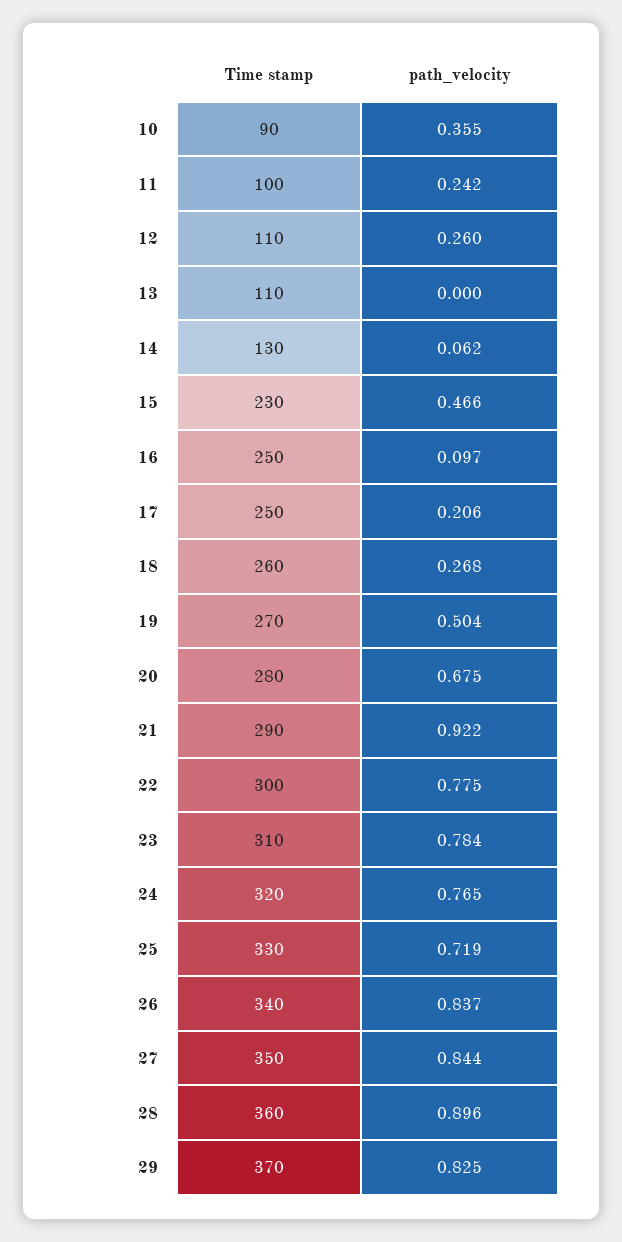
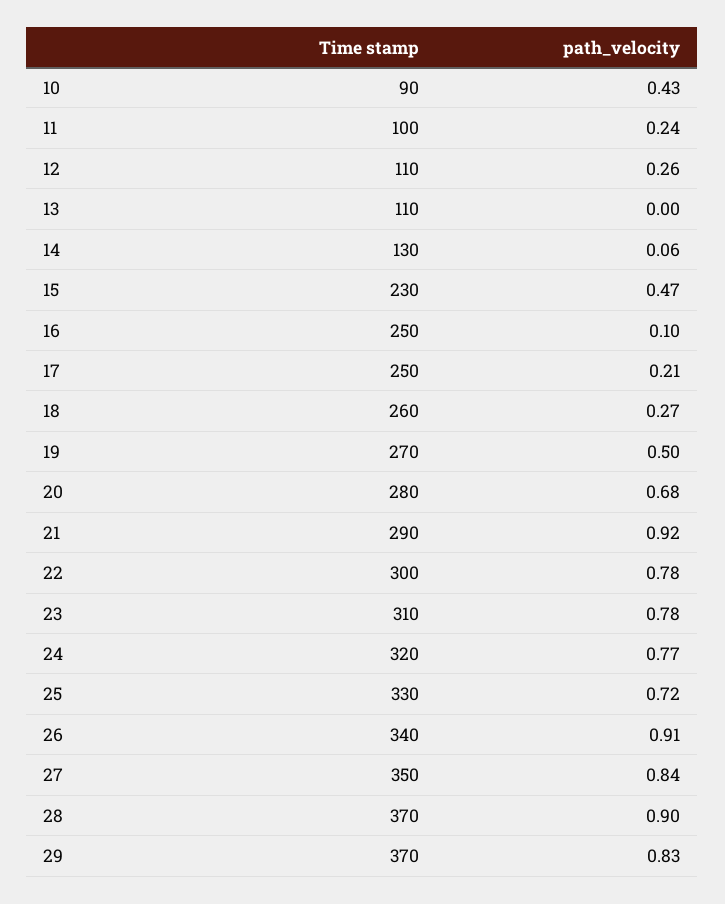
  {
    "Time stamp": {
      "10": 90,
      "11": 100,
      "12": 110,
      "13": 110,
      "14": 130,
      "15": 230,
      "16": 250,
      "17": 250,
      "18": 260,
      "19": 270,
      "20": 280,
      "21": 290,
      "22": 300,
      "23": 310,
      "24": 320,
      "25": 330,
      "26": 340,
      "27": 350,
-     "28": 360,
+     "28": 370,
      "29": 370
    },
    "path_velocity": {
-     "10": 0.355,
+     "10": 0.43,
      "11": 0.242,
      "12": 0.26,
      "13": 0,
      "14": 0.062,
      "15": 0.466,
      "16": 0.097,
      "17": 0.206,
      "18": 0.268,
      "19": 0.504,
      "20": 0.675,
      "21": 0.922,
      "22": 0.775,
      "23": 0.784,
      "24": 0.765,
      "25": 0.719,
-     "26": 0.837,
+     "26": 0.91,
      "27": 0.844,
      "28": 0.896,
      "29": 0.825
    }
  }

